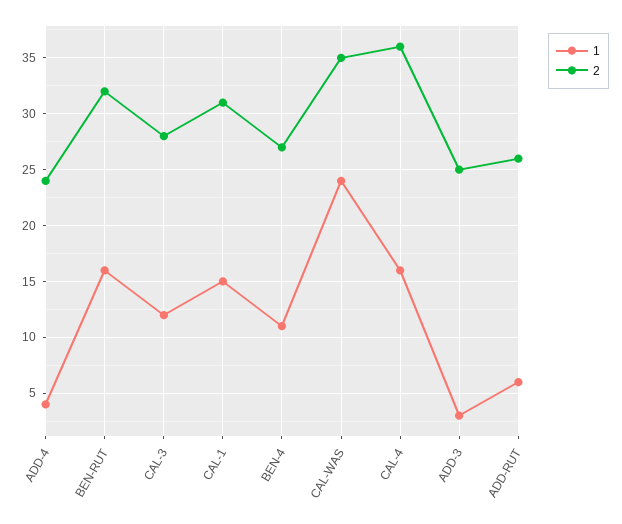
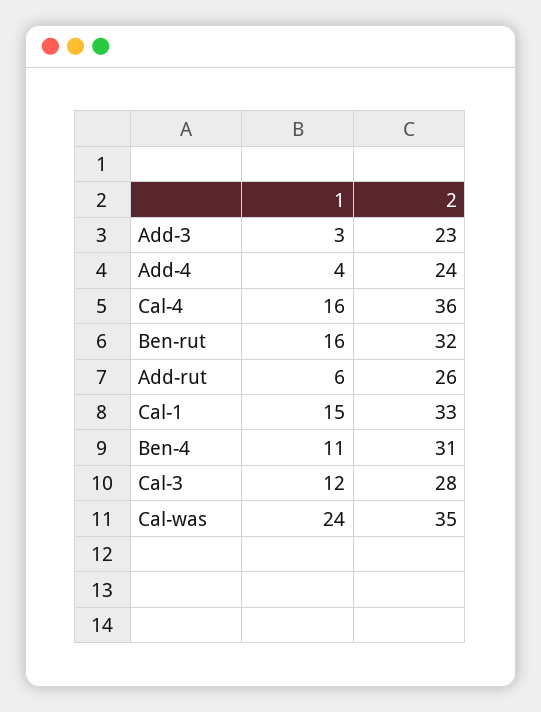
  {
    "1": {
      "ADD-4": 4,
      "BEN-RUT": 16,
      "CAL-3": 12,
      "CAL-1": 15,
      "BEN-4": 11,
      "CAL-WAS": 24,
      "CAL-4": 16,
      "ADD-3": 3,
      "ADD-RUT": 6
    },
    "2": {
      "ADD-4": 24,
      "BEN-RUT": 32,
      "CAL-3": 28,
-     "CAL-1": 31,
+     "CAL-1": 33,
-     "BEN-4": 27,
+     "BEN-4": 31,
      "CAL-WAS": 35,
      "CAL-4": 36,
-     "ADD-3": 25,
+     "ADD-3": 23,
      "ADD-RUT": 26
    }
  }

